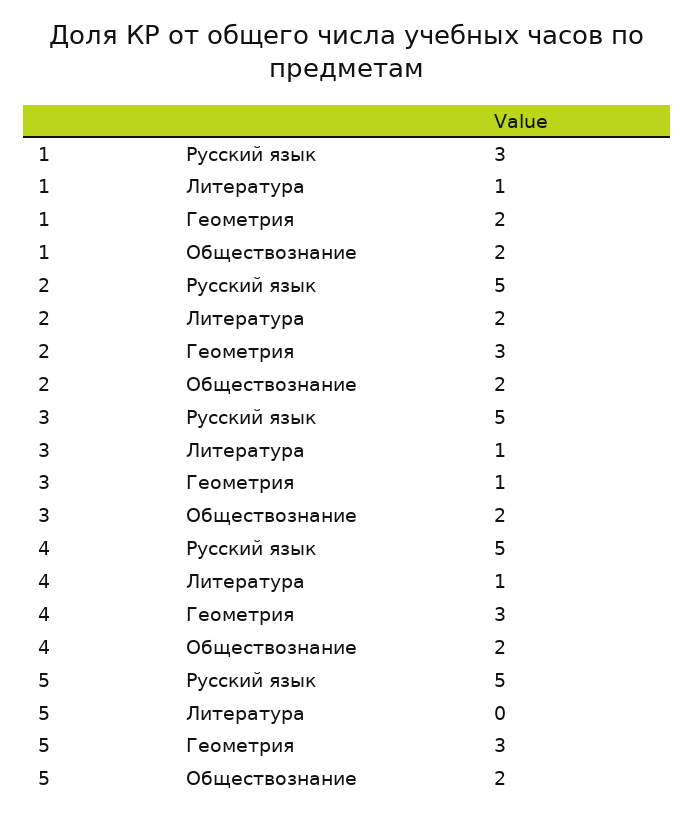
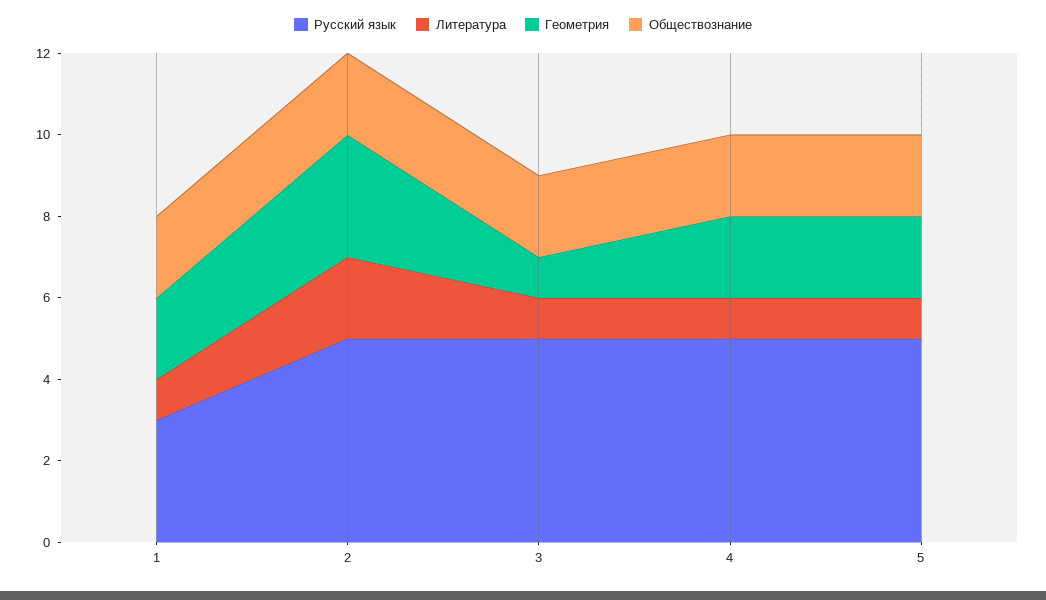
  {
    "Русский язык": {
      "1": 3,
      "2": 5,
      "3": 5,
      "4": 5,
      "5": 5
    },
    "Литература": {
      "1": 1,
      "2": 2,
      "3": 1,
      "4": 1,
-     "5": 0
+     "5": 1
    },
    "Геометрия": {
      "1": 2,
      "2": 3,
      "3": 1,
-     "4": 3,
+     "4": 2,
-     "5": 3
+     "5": 2
    },
    "Обществознание": {
      "1": 2,
      "2": 2,
      "3": 2,
      "4": 2,
      "5": 2
    }
  }

